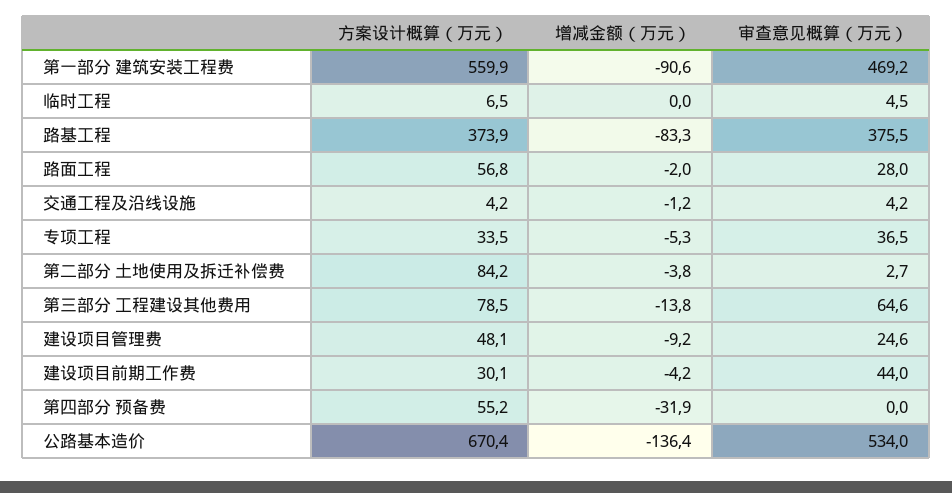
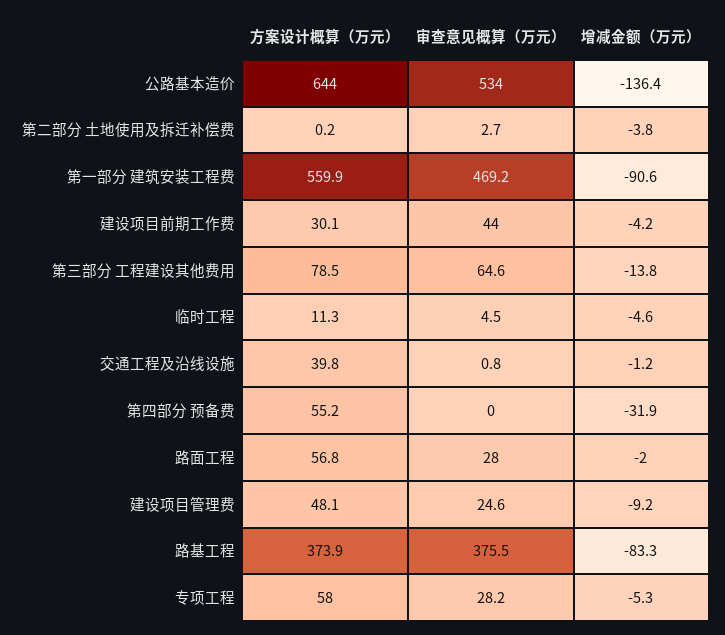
  {
    "方案设计概算（万元）": {
      "第一部分 建筑安装工程费": 559.9,
-     "临时工程": 6.5,
+     "临时工程": 11.3,
      "路基工程": 373.9,
      "路面工程": 56.8,
-     "交通工程及沿线设施": 4.2,
+     "交通工程及沿线设施": 39.8,
-     "专项工程": 33.5,
+     "专项工程": 58,
-     "第二部分 土地使用及拆迁补偿费": 84.2,
+     "第二部分 土地使用及拆迁补偿费": 0.2,
      "第三部分 工程建设其他费用": 78.5,
      "建设项目管理费": 48.1,
      "建设项目前期工作费": 30.1,
      "第四部分 预备费": 55.2,
-     "公路基本造价": 670.4
+     "公路基本造价": 644
    },
    "增减金额（万元）": {
      "第一部分 建筑安装工程费": -90.6,
-     "临时工程": 0,
+     "临时工程": -4.6,
      "路基工程": -83.3,
      "路面工程": -2,
      "交通工程及沿线设施": -1.2,
      "专项工程": -5.3,
      "第二部分 土地使用及拆迁补偿费": -3.8,
      "第三部分 工程建设其他费用": -13.8,
      "建设项目管理费": -9.2,
      "建设项目前期工作费": -4.2,
      "第四部分 预备费": -31.9,
      "公路基本造价": -136.4
    },
    "审查意见概算（万元）": {
      "第一部分 建筑安装工程费": 469.2,
      "临时工程": 4.5,
      "路基工程": 375.5,
      "路面工程": 28,
-     "交通工程及沿线设施": 4.2,
+     "交通工程及沿线设施": 0.8,
-     "专项工程": 36.5,
+     "专项工程": 28.2,
      "第二部分 土地使用及拆迁补偿费": 2.7,
      "第三部分 工程建设其他费用": 64.6,
      "建设项目管理费": 24.6,
      "建设项目前期工作费": 44,
      "第四部分 预备费": 0,
      "公路基本造价": 534
    }
  }

